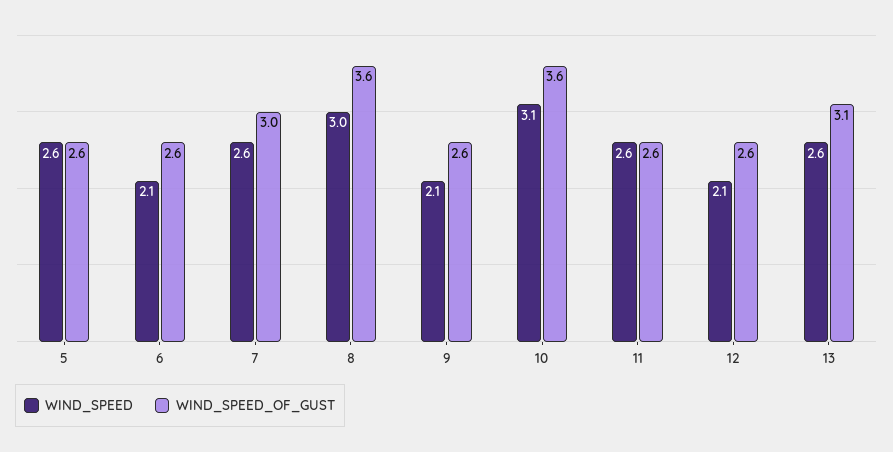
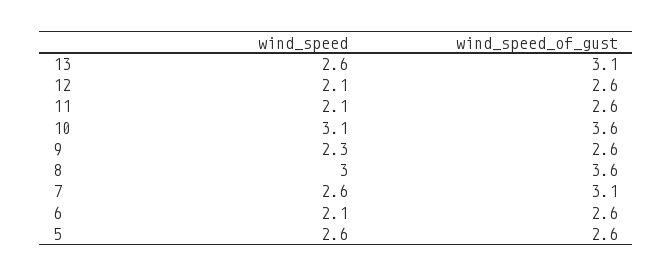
  {
    "WIND_SPEED": {
      "5": 2.6,
      "6": 2.1,
      "7": 2.6,
      "8": 3,
-     "9": 2.1,
+     "9": 2.3,
      "10": 3.1,
-     "11": 2.6,
+     "11": 2.1,
      "12": 2.1,
      "13": 2.6
    },
    "WIND_SPEED_OF_GUST": {
      "5": 2.6,
      "6": 2.6,
-     "7": 3,
+     "7": 3.1,
      "8": 3.6,
      "9": 2.6,
      "10": 3.6,
      "11": 2.6,
      "12": 2.6,
      "13": 3.1
    }
  }

